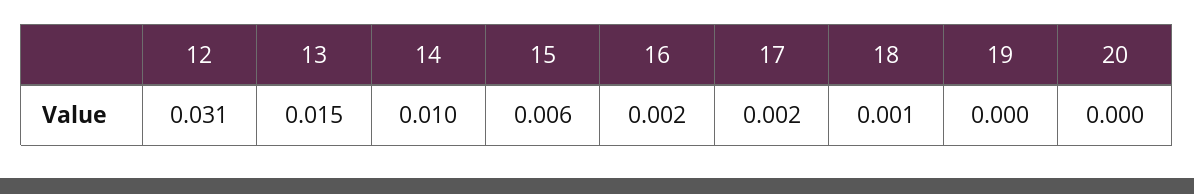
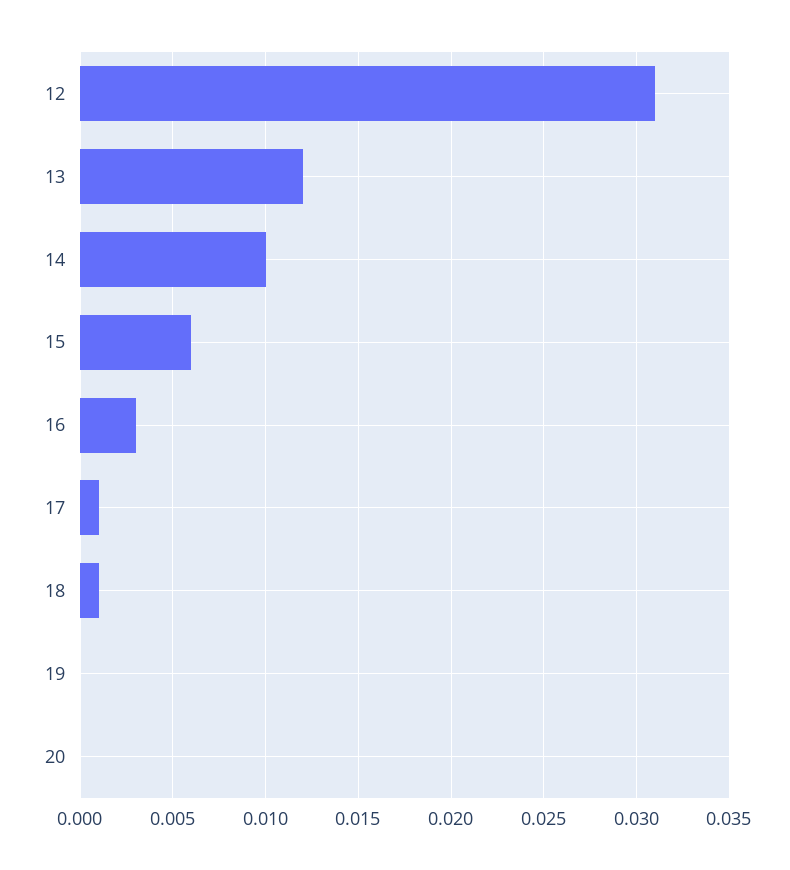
  {
    "12": 0.031,
-   "13": 0.015,
+   "13": 0.012,
    "14": 0.01,
    "15": 0.006,
-   "16": 0.002,
+   "16": 0.003,
-   "17": 0.002,
+   "17": 0.001,
    "18": 0.001,
    "19": 0,
    "20": 0
  }

